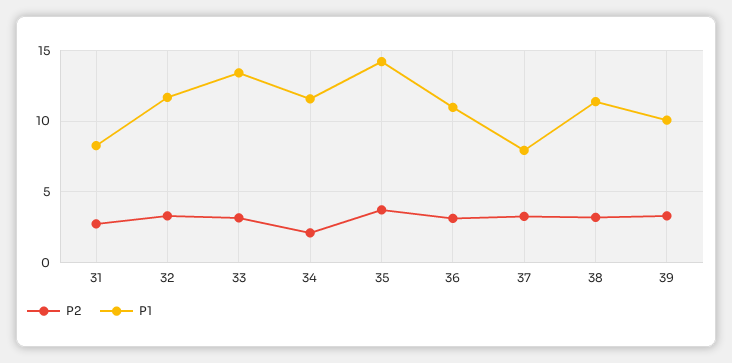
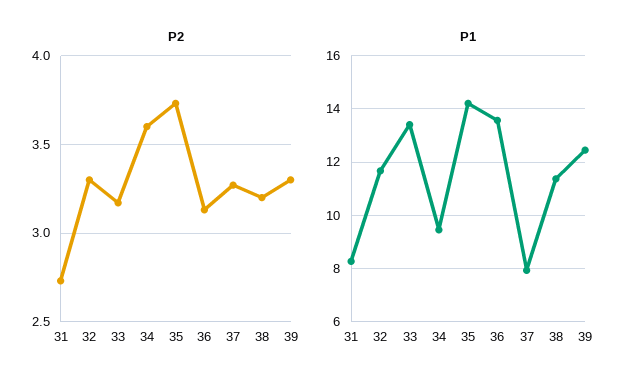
  {
    "P2": {
      "31": 2.75,
      "32": 3.3,
      "33": 3.15,
-     "34": 2,
+     "34": 3.6,
      "35": 3.75,
      "36": 3.15,
      "37": 3.25,
      "38": 3.2,
      "39": 3.3
    },
    "P1": {
      "31": 8.25,
      "32": 11.75,
      "33": 13.5,
-     "34": 11.5,
+     "34": 9.5,
      "35": 14.25,
-     "36": 11,
+     "36": 13.5,
      "37": 8,
      "38": 11.25,
-     "39": 10
+     "39": 12.5
    }
  }

